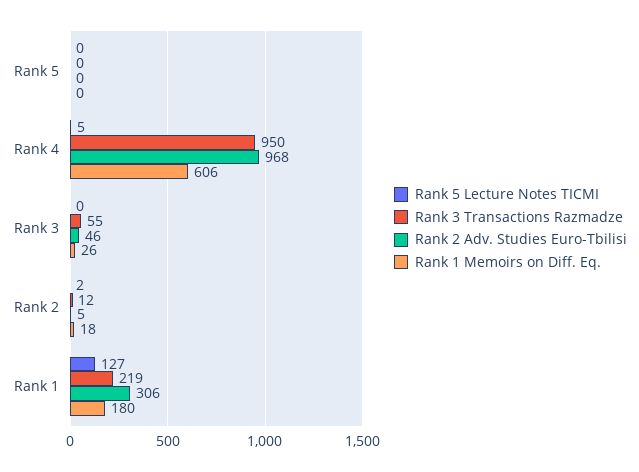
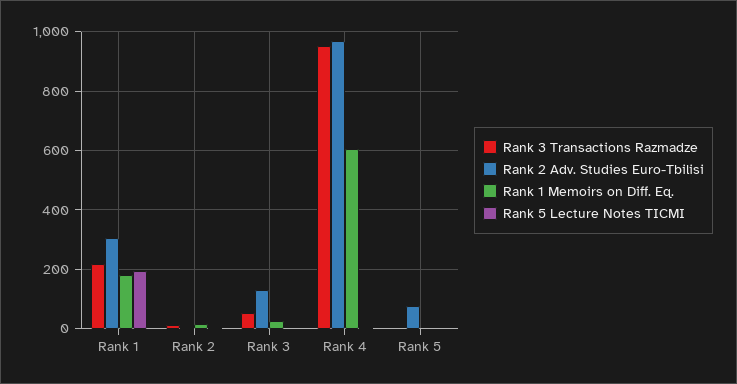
  {
    "Rank 5 Lecture Notes TICMI": {
      "Rank 5": 0,
      "Rank 4": 5,
      "Rank 3": 0,
      "Rank 2": 2,
-     "Rank 1": 127
+     "Rank 1": 200
    },
    "Rank 3 Transactions Razmadze": {
      "Rank 5": 0,
      "Rank 4": 950,
      "Rank 3": 55,
      "Rank 2": 12,
      "Rank 1": 219
    },
    "Rank 2 Adv. Studies Euro-Tbilisi": {
-     "Rank 5": 0,
+     "Rank 5": 75,
      "Rank 4": 968,
-     "Rank 3": 46,
+     "Rank 3": 125,
      "Rank 2": 5,
      "Rank 1": 306
    },
    "Rank 1 Memoirs on Diff. Eq.": {
      "Rank 5": 0,
      "Rank 4": 606,
      "Rank 3": 26,
      "Rank 2": 18,
      "Rank 1": 180
    }
  }

